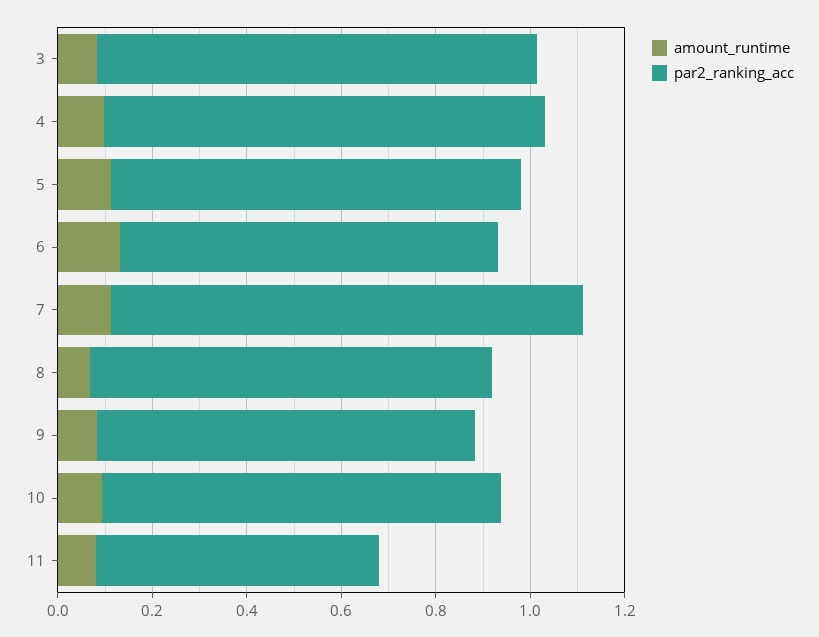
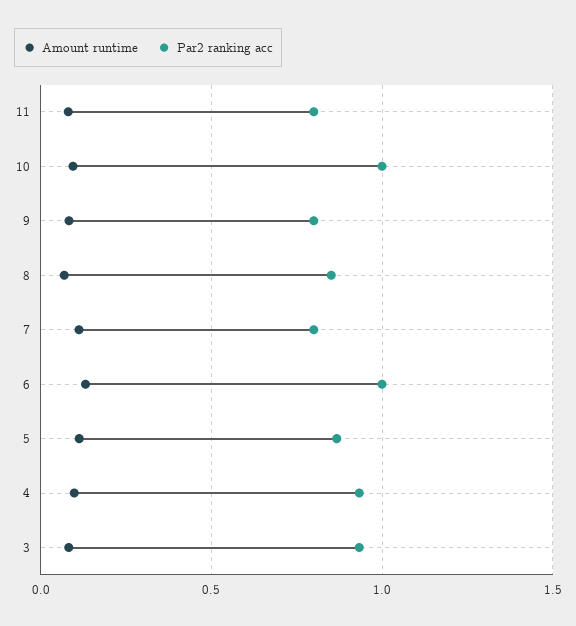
  {
    "amount_runtime": {
      "3": 0.1,
      "4": 0.1,
      "5": 0.1,
      "6": 0.15,
      "7": 0.1,
      "8": 0.05,
      "9": 0.1,
      "10": 0.1,
      "11": 0.1
    },
    "par2_ranking_acc": {
      "3": 0.95,
      "4": 0.95,
      "5": 0.85,
-     "6": 0.8,
+     "6": 1,
-     "7": 1,
+     "7": 0.8,
      "8": 0.85,
      "9": 0.8,
-     "10": 0.85,
+     "10": 1,
-     "11": 0.6
+     "11": 0.8
    }
  }

